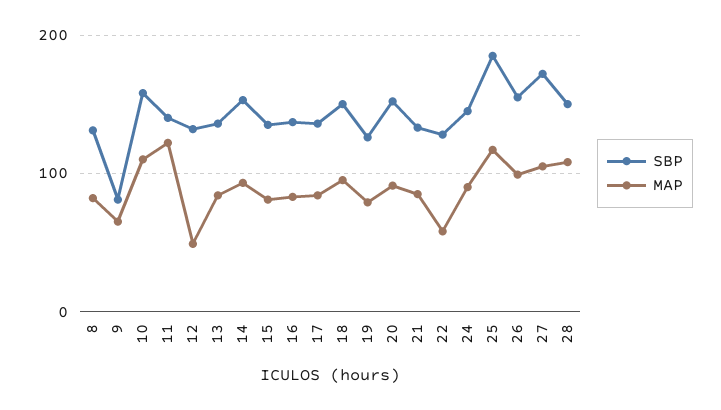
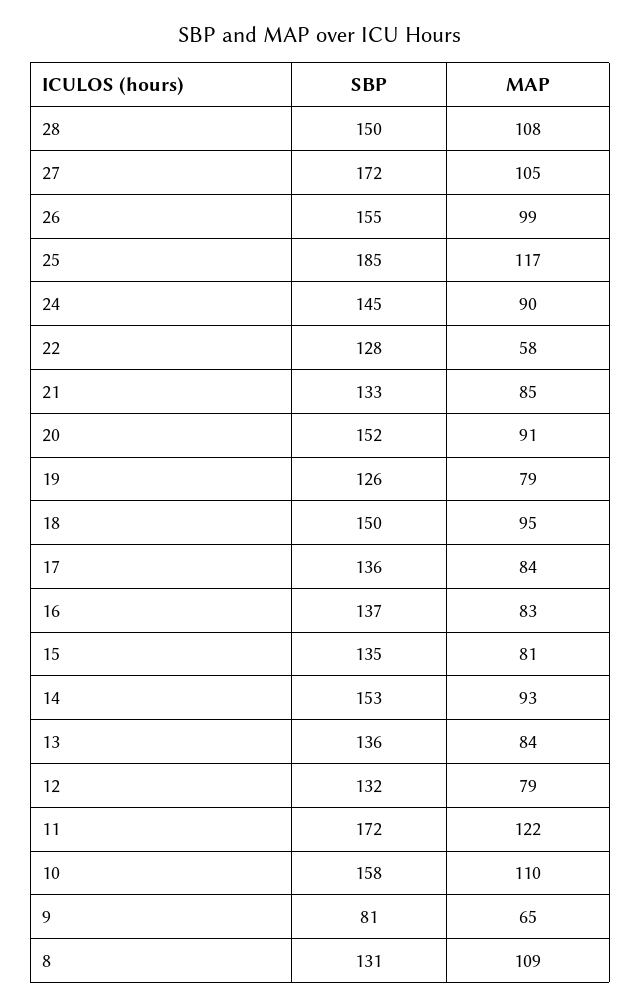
  {
    "SBP": {
      "8": 131,
      "9": 81,
      "10": 158,
-     "11": 140,
+     "11": 172,
      "12": 132,
      "13": 136,
      "14": 153,
      "15": 135,
      "16": 137,
      "17": 136,
      "18": 150,
      "19": 126,
      "20": 152,
      "21": 133,
      "22": 128,
      "24": 145,
      "25": 185,
      "26": 155,
      "27": 172,
      "28": 150
    },
    "MAP": {
-     "8": 80,
+     "8": 109,
      "9": 65,
      "10": 110,
      "11": 122,
-     "12": 50,
+     "12": 79,
      "13": 84,
      "14": 93,
      "15": 81,
      "16": 83,
      "17": 84,
      "18": 95,
      "19": 79,
      "20": 91,
      "21": 85,
      "22": 58,
      "24": 90,
      "25": 117,
      "26": 99,
      "27": 105,
      "28": 108
    }
  }

